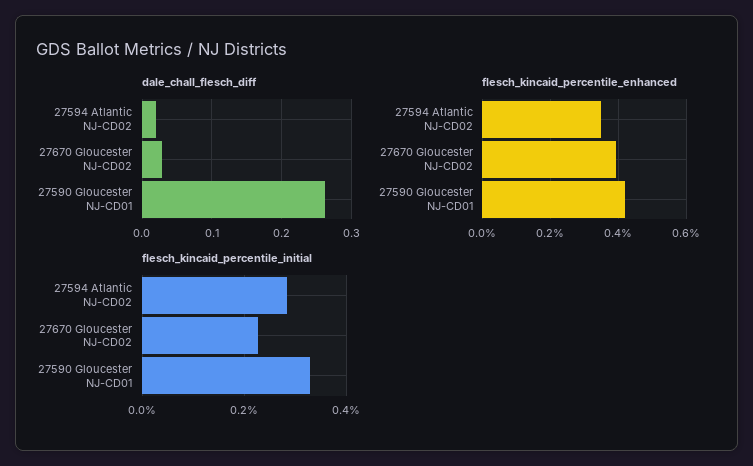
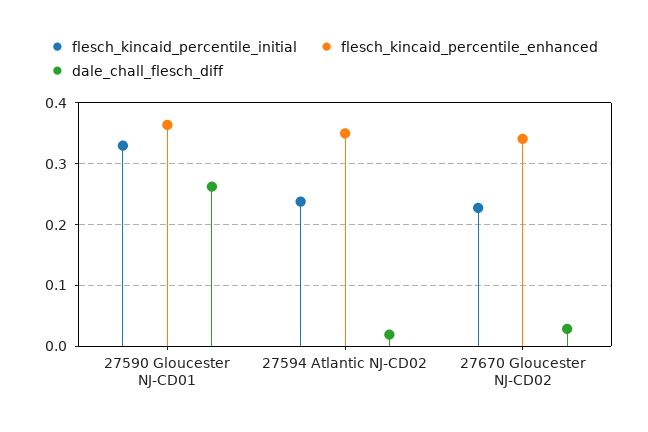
  {
    "dale_chall_flesch_diff": {
      "27594 Atlantic NJ-CD02": 0.02,
      "27670 Gloucester NJ-CD02": 0.03,
      "27590 Gloucester NJ-CD01": 0.26
    },
    "flesch_kincaid_percentile_enhanced": {
      "27594 Atlantic NJ-CD02": 0.35,
-     "27670 Gloucester NJ-CD02": 0.4,
+     "27670 Gloucester NJ-CD02": 0.34,
-     "27590 Gloucester NJ-CD01": 0.42
+     "27590 Gloucester NJ-CD01": 0.36
    },
    "flesch_kincaid_percentile_initial": {
-     "27594 Atlantic NJ-CD02": 0.28,
+     "27594 Atlantic NJ-CD02": 0.24,
      "27670 Gloucester NJ-CD02": 0.23,
      "27590 Gloucester NJ-CD01": 0.33
    }
  }

